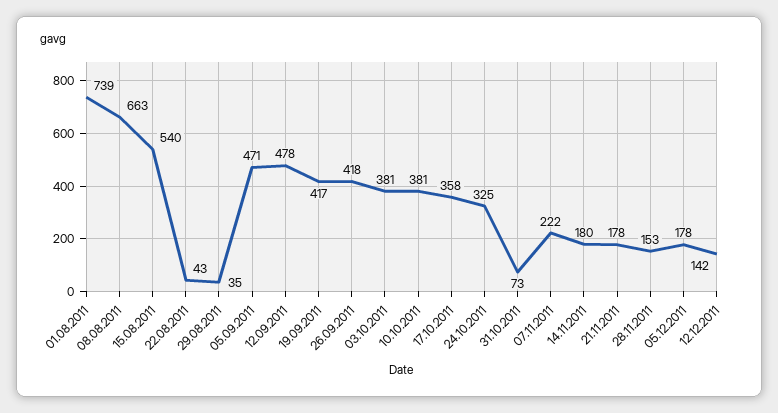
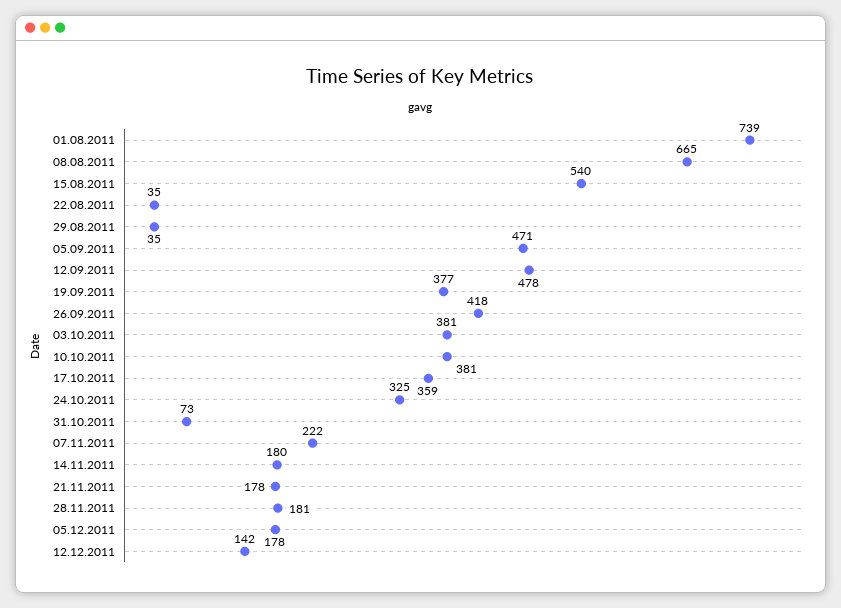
  {
    "01.08.2011": 739,
-   "08.08.2011": 663,
+   "08.08.2011": 665,
    "15.08.2011": 540,
-   "22.08.2011": 43,
+   "22.08.2011": 35,
    "29.08.2011": 35,
    "05.09.2011": 471,
    "12.09.2011": 478,
-   "19.09.2011": 417,
+   "19.09.2011": 377,
    "26.09.2011": 418,
    "03.10.2011": 381,
    "10.10.2011": 381,
-   "17.10.2011": 358,
+   "17.10.2011": 359,
    "24.10.2011": 325,
    "31.10.2011": 73,
    "07.11.2011": 222,
    "14.11.2011": 180,
    "21.11.2011": 178,
-   "28.11.2011": 153,
+   "28.11.2011": 181,
    "05.12.2011": 178,
    "12.12.2011": 142
  }

